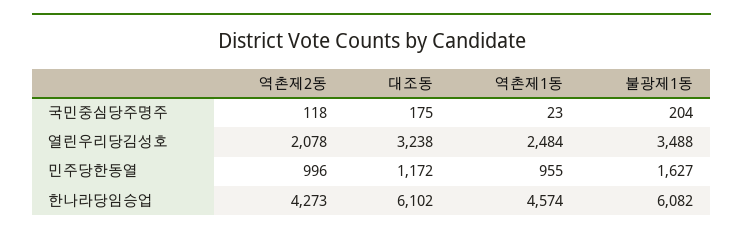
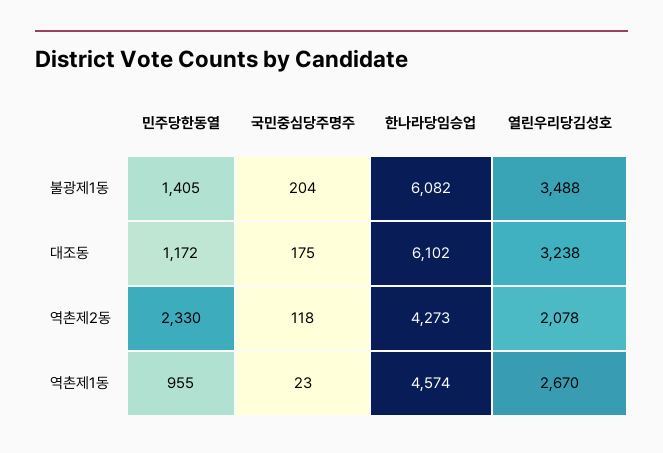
  {
    "역촌제2동": {
      "국민중심당주명주": 118,
      "열린우리당김성호": 2078,
-     "민주당한동열": 996,
+     "민주당한동열": 2330,
      "한나라당임승업": 4273
    },
    "대조동": {
      "국민중심당주명주": 175,
      "열린우리당김성호": 3238,
      "민주당한동열": 1172,
      "한나라당임승업": 6102
    },
    "역촌제1동": {
      "국민중심당주명주": 23,
-     "열린우리당김성호": 2484,
+     "열린우리당김성호": 2670,
      "민주당한동열": 955,
      "한나라당임승업": 4574
    },
    "불광제1동": {
      "국민중심당주명주": 204,
      "열린우리당김성호": 3488,
-     "민주당한동열": 1627,
+     "민주당한동열": 1405,
      "한나라당임승업": 6082
    }
  }

